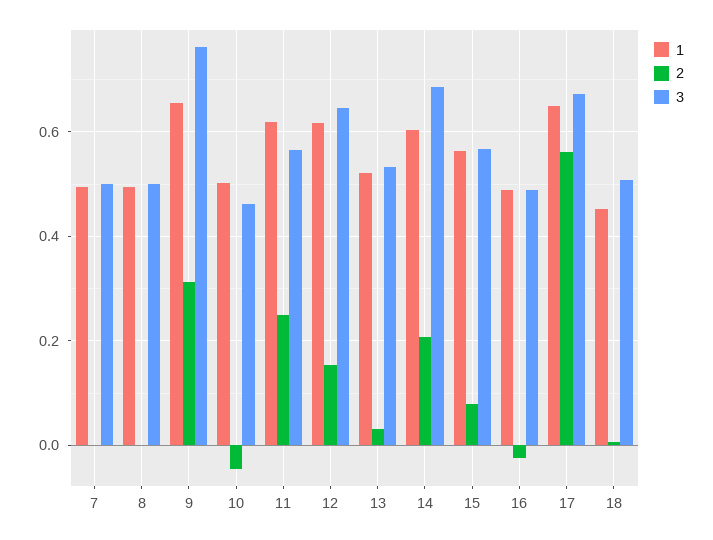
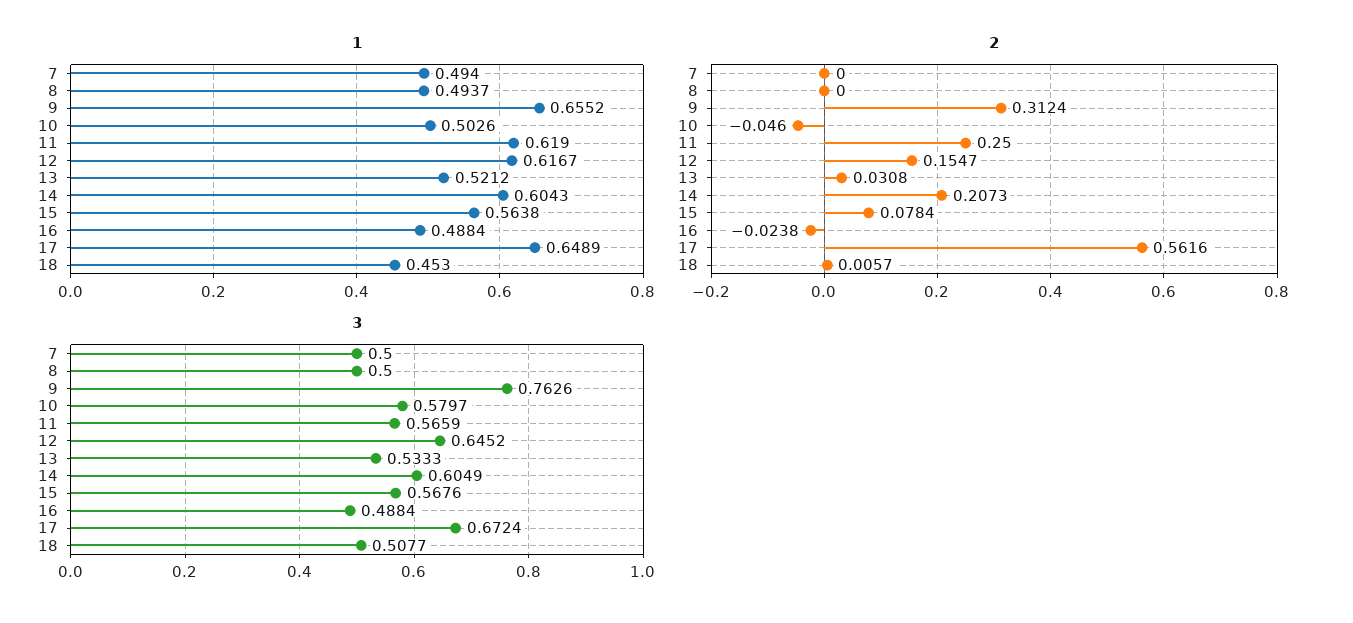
  {
    "1": {
      "7": 0.494,
      "8": 0.4937,
      "9": 0.6552,
      "10": 0.5026,
      "11": 0.619,
      "12": 0.6167,
      "13": 0.5212,
      "14": 0.6043,
      "15": 0.5638,
      "16": 0.4884,
      "17": 0.6489,
      "18": 0.453
    },
    "2": {
      "7": 0,
      "8": 0,
      "9": 0.3124,
      "10": -0.046,
      "11": 0.25,
      "12": 0.1547,
      "13": 0.0308,
      "14": 0.2073,
      "15": 0.0784,
      "16": -0.0238,
      "17": 0.5616,
      "18": 0.0057
    },
    "3": {
      "7": 0.5,
      "8": 0.5,
      "9": 0.7626,
-     "10": 0.46,
+     "10": 0.5797,
      "11": 0.5659,
      "12": 0.6452,
      "13": 0.5333,
-     "14": 0.68,
+     "14": 0.6049,
      "15": 0.5676,
      "16": 0.4884,
      "17": 0.6724,
      "18": 0.5077
    }
  }

